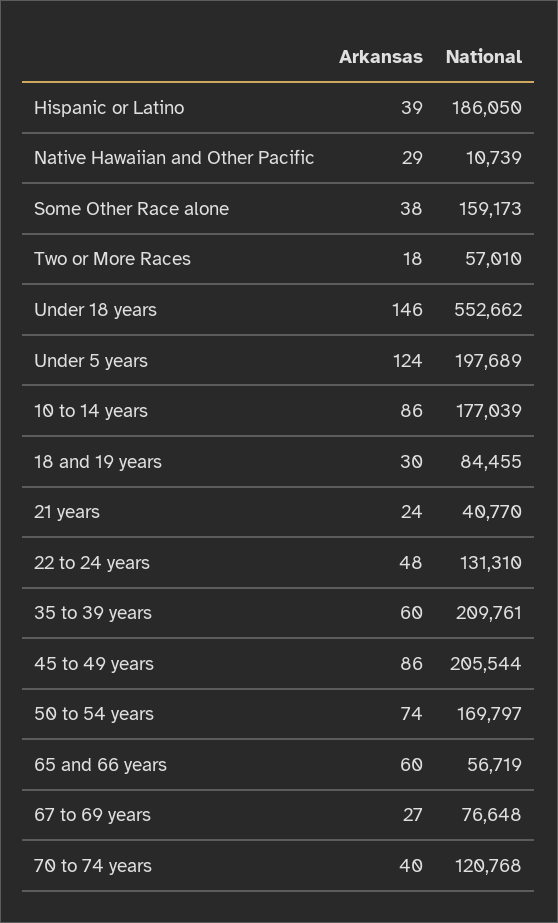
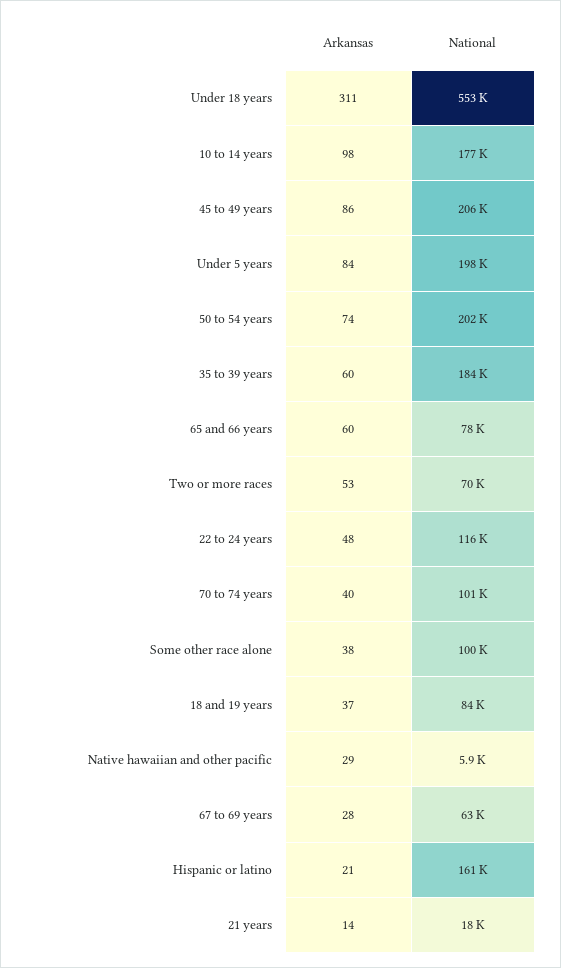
  {
    "Arkansas": {
-     "Hispanic or Latino": 39,
+     "Hispanic or Latino": 21,
      "Native Hawaiian and Other Pacific": 29,
      "Some Other Race alone": 38,
-     "Two or More Races": 18,
+     "Two or More Races": 53,
-     "Under 18 years": 146,
+     "Under 18 years": 311,
-     "Under 5 years": 124,
+     "Under 5 years": 84,
-     "10 to 14 years": 86,
+     "10 to 14 years": 98,
-     "18 and 19 years": 30,
+     "18 and 19 years": 37,
-     "21 years": 24,
+     "21 years": 14,
      "22 to 24 years": 48,
      "35 to 39 years": 60,
      "45 to 49 years": 86,
      "50 to 54 years": 74,
      "65 and 66 years": 60,
-     "67 to 69 years": 27,
+     "67 to 69 years": 28,
      "70 to 74 years": 40
    },
    "National": {
-     "Hispanic or Latino": 186050,
+     "Hispanic or Latino": 161000,
-     "Native Hawaiian and Other Pacific": 10739,
+     "Native Hawaiian and Other Pacific": 5900,
-     "Some Other Race alone": 159173,
+     "Some Other Race alone": 100000,
-     "Two or More Races": 57010,
+     "Two or More Races": 70000,
      "Under 18 years": 552662,
      "Under 5 years": 197689,
      "10 to 14 years": 177039,
      "18 and 19 years": 84455,
-     "21 years": 40770,
+     "21 years": 18000,
-     "22 to 24 years": 131310,
+     "22 to 24 years": 116000,
-     "35 to 39 years": 209761,
+     "35 to 39 years": 184000,
      "45 to 49 years": 205544,
-     "50 to 54 years": 169797,
+     "50 to 54 years": 202000,
-     "65 and 66 years": 56719,
+     "65 and 66 years": 78000,
-     "67 to 69 years": 76648,
+     "67 to 69 years": 63000,
-     "70 to 74 years": 120768
+     "70 to 74 years": 101000
    }
  }

